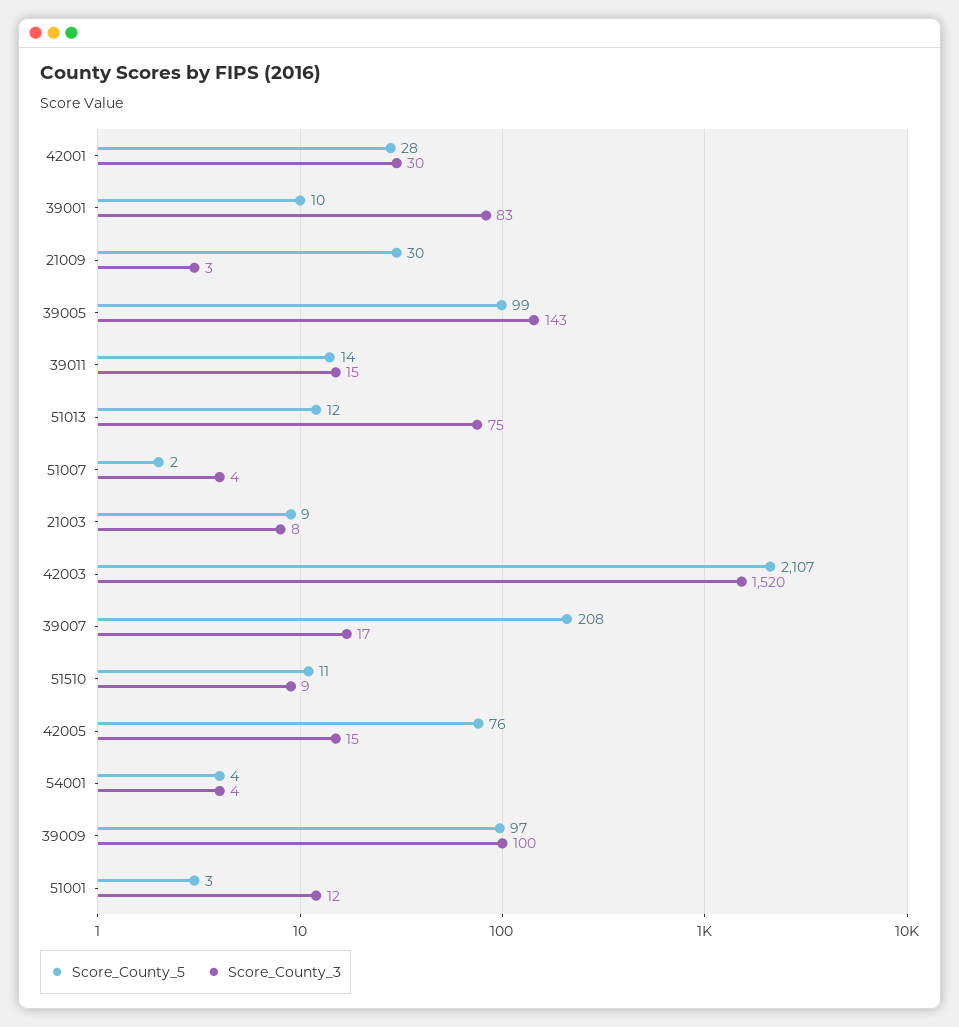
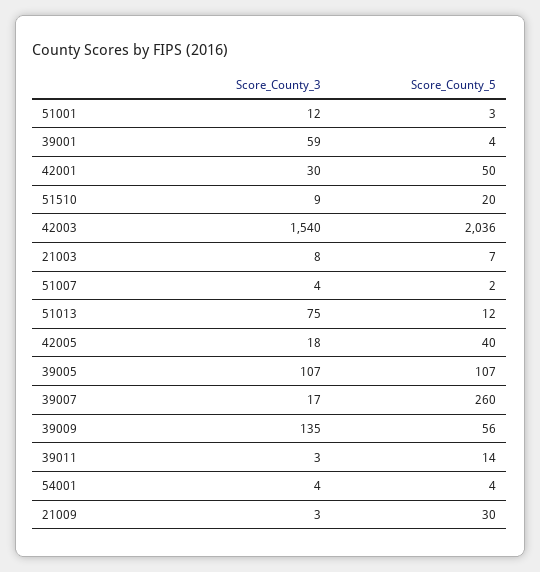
  {
    "Score_County_5": {
-     "42001": 28,
+     "42001": 50,
-     "39001": 10,
+     "39001": 4,
      "21009": 30,
-     "39005": 99,
+     "39005": 107,
      "39011": 14,
      "51013": 12,
      "51007": 2,
-     "21003": 9,
+     "21003": 7,
-     "42003": 2107,
+     "42003": 2036,
-     "39007": 208,
+     "39007": 260,
-     "51510": 11,
+     "51510": 20,
-     "42005": 76,
+     "42005": 40,
      "54001": 4,
-     "39009": 97,
+     "39009": 56,
      "51001": 3
    },
    "Score_County_3": {
      "42001": 30,
-     "39001": 83,
+     "39001": 59,
      "21009": 3,
-     "39005": 143,
+     "39005": 107,
-     "39011": 15,
+     "39011": 3,
      "51013": 75,
      "51007": 4,
      "21003": 8,
-     "42003": 1520,
+     "42003": 1540,
      "39007": 17,
      "51510": 9,
-     "42005": 15,
+     "42005": 18,
      "54001": 4,
-     "39009": 100,
+     "39009": 135,
      "51001": 12
    }
  }

